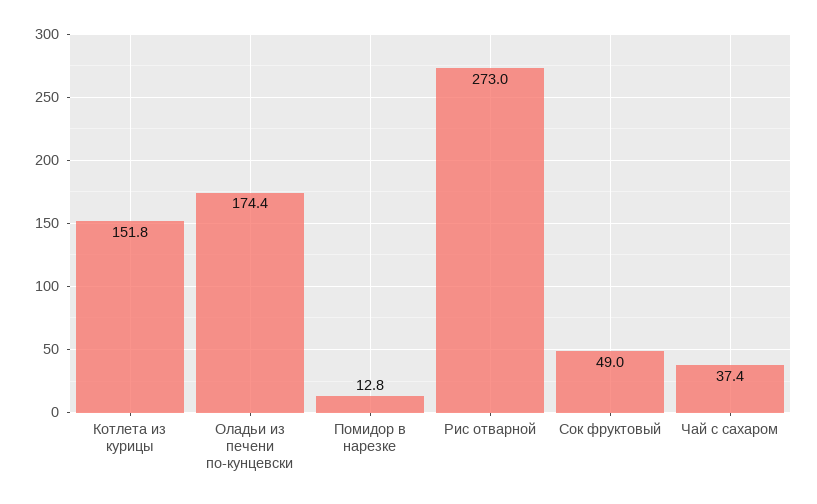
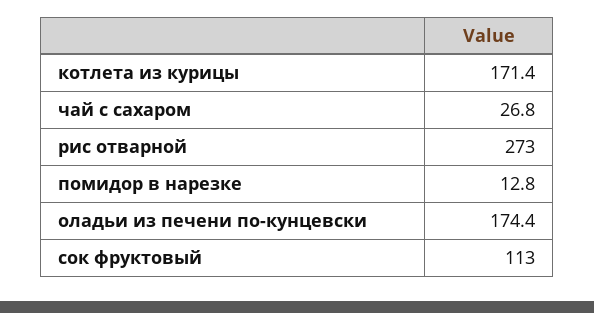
  {
-   "Котлета из курицы": 151.8,
+   "Котлета из курицы": 171.4,
    "Оладьи из печени по-кунцевски": 174.4,
    "Помидор в нарезке": 12.8,
    "Рис отварной": 273,
-   "Сок фруктовый": 49,
+   "Сок фруктовый": 113,
-   "Чай с сахаром": 37.4
+   "Чай с сахаром": 26.8
  }

